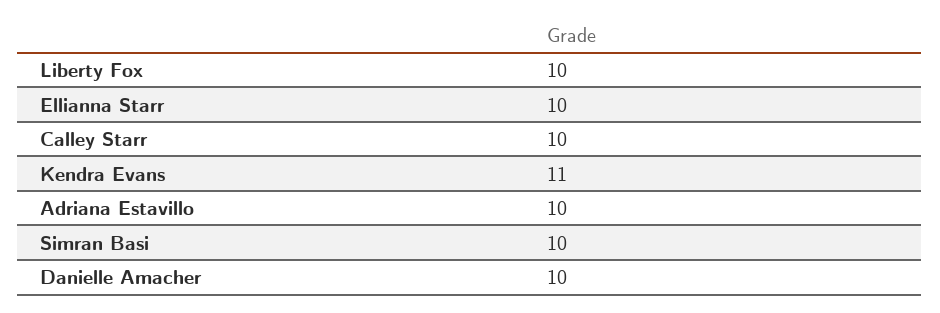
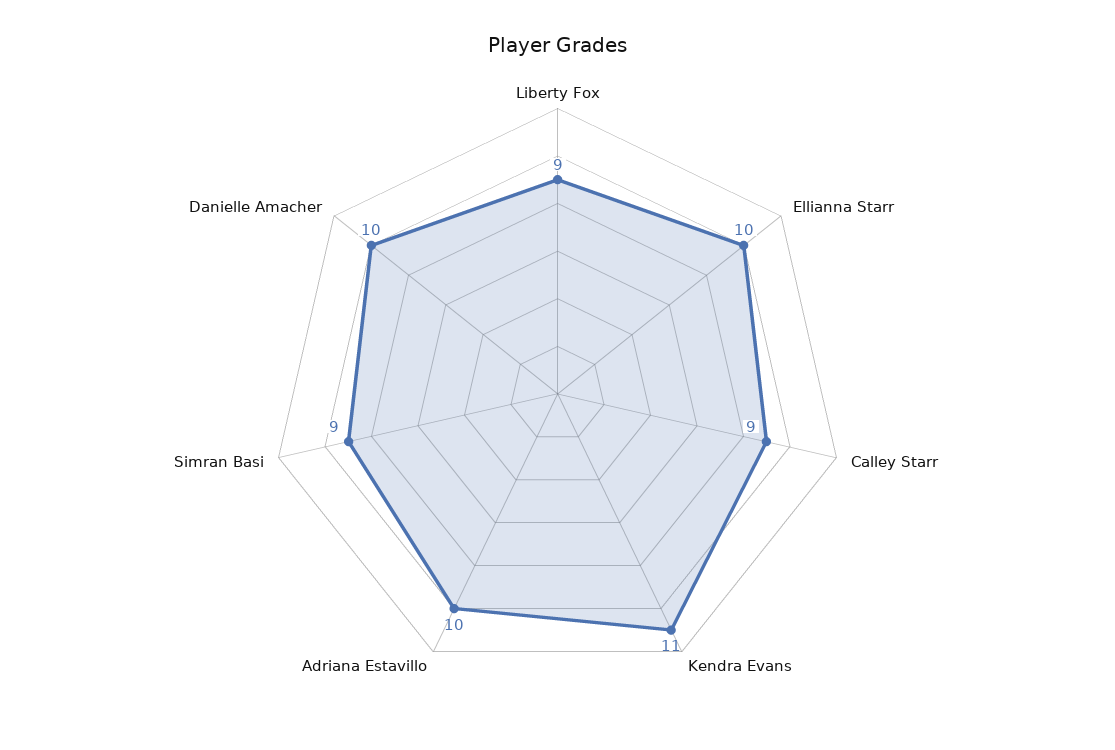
  {
-   "Liberty Fox": 10,
+   "Liberty Fox": 9,
    "Ellianna Starr": 10,
-   "Calley Starr": 10,
+   "Calley Starr": 9,
    "Kendra Evans": 11,
    "Adriana Estavillo": 10,
-   "Simran Basi": 10,
+   "Simran Basi": 9,
    "Danielle Amacher": 10
  }

